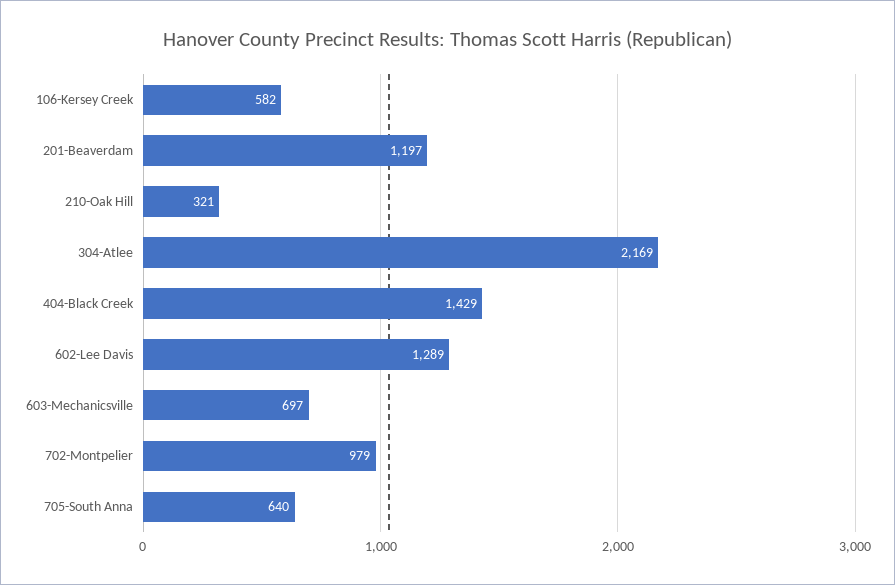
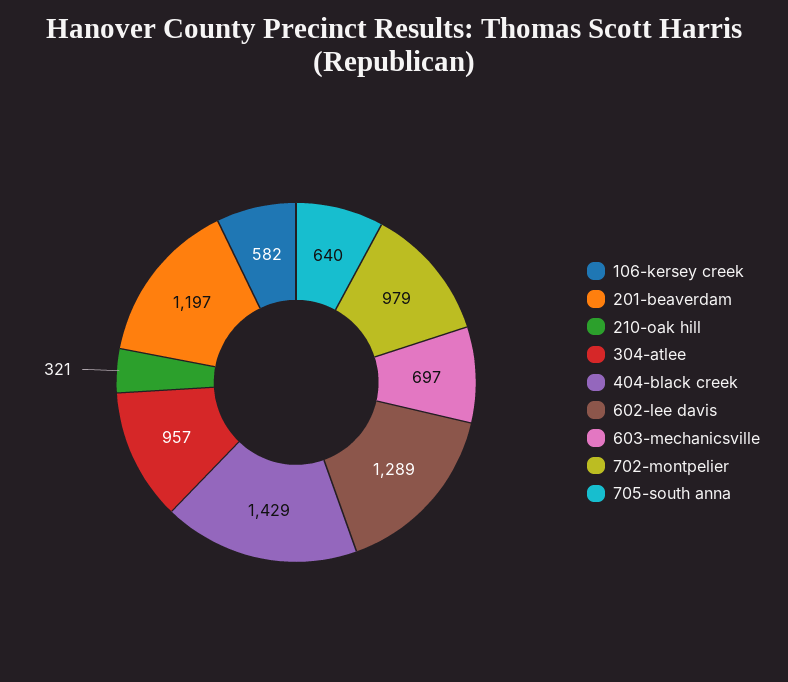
  {
    "106-Kersey Creek": 582,
    "201-Beaverdam": 1197,
    "210-Oak Hill": 321,
-   "304-Atlee": 2169,
+   "304-Atlee": 957,
    "404-Black Creek": 1429,
    "602-Lee Davis": 1289,
    "603-Mechanicsville": 697,
    "702-Montpelier": 979,
    "705-South Anna": 640
  }

